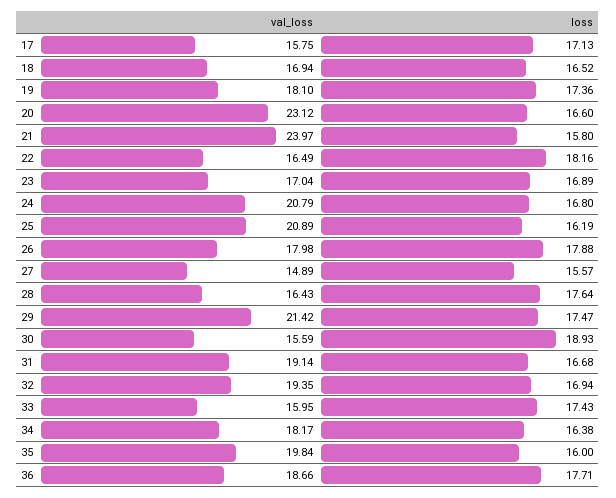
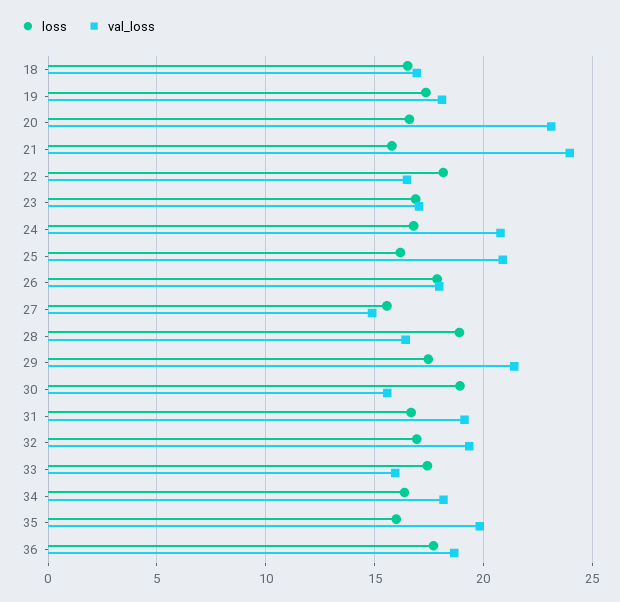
  {
    "val_loss": {
-     "17": 15.75,
      "18": 16.94,
      "19": 18.1,
      "20": 23.12,
      "21": 23.97,
      "22": 16.49,
      "23": 17.04,
      "24": 20.79,
      "25": 20.89,
      "26": 17.98,
      "27": 14.89,
      "28": 16.43,
      "29": 21.42,
      "30": 15.59,
      "31": 19.14,
      "32": 19.35,
      "33": 15.95,
      "34": 18.17,
      "35": 19.84,
      "36": 18.66
    },
    "loss": {
-     "17": 17.13,
      "18": 16.52,
      "19": 17.36,
      "20": 16.6,
      "21": 15.8,
      "22": 18.16,
      "23": 16.89,
      "24": 16.8,
      "25": 16.19,
      "26": 17.88,
      "27": 15.57,
-     "28": 17.64,
+     "28": 19,
      "29": 17.47,
      "30": 18.93,
      "31": 16.68,
      "32": 16.94,
      "33": 17.43,
      "34": 16.38,
      "35": 16,
      "36": 17.71
    }
  }

